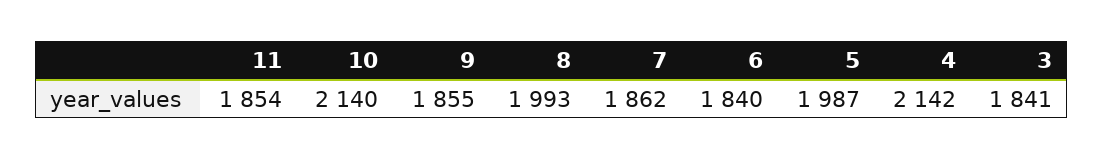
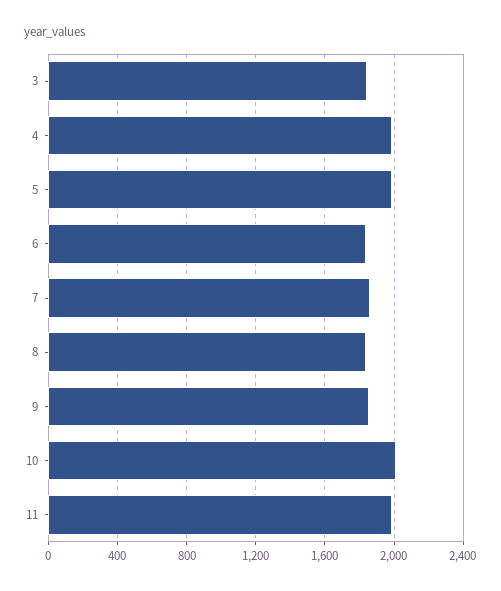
  {
-   "11": 1854,
+   "11": 2000,
-   "10": 2140,
+   "10": 2000,
    "9": 1855,
-   "8": 1993,
+   "8": 1850,
    "7": 1862,
    "6": 1840,
    "5": 1987,
-   "4": 2142,
+   "4": 2000,
    "3": 1841
  }

